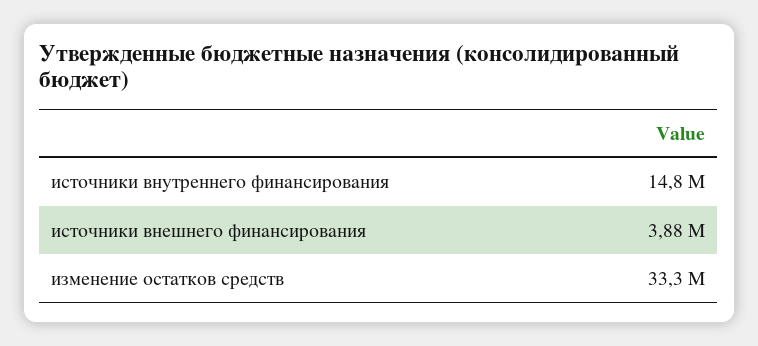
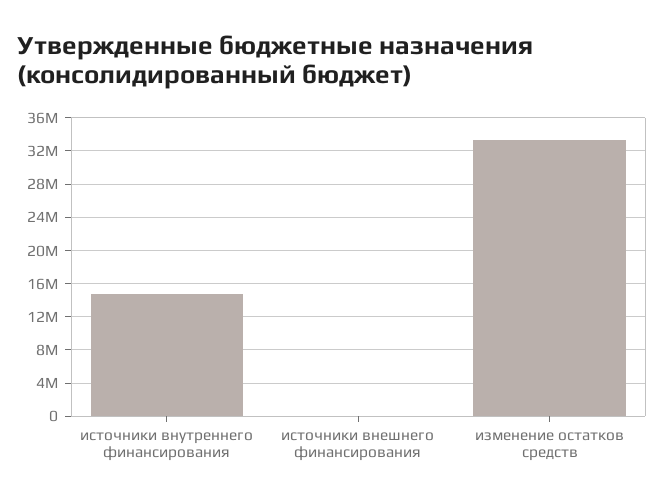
  {
    "источники внутреннего финансирования": 14800000,
-   "источники внешнего финансирования": 3880000,
+   "источники внешнего финансирования": 0,
    "изменение остатков средств": 33300000
  }

